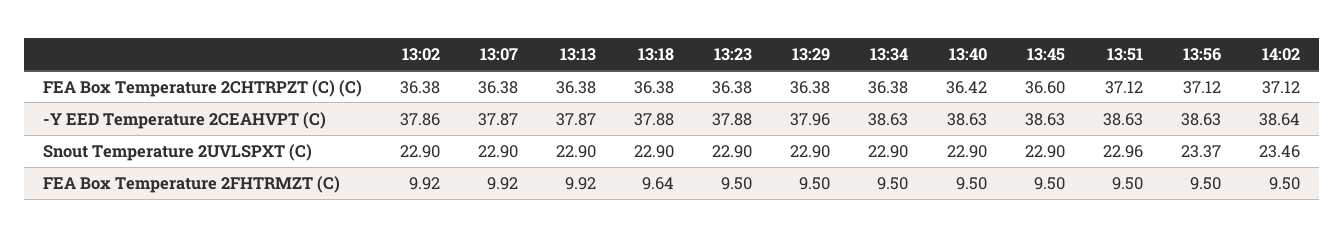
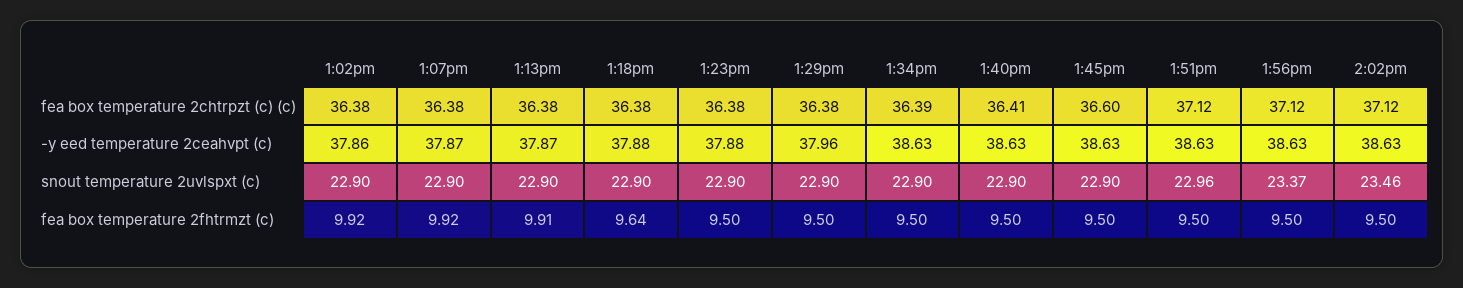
  {
    "13:02": {
      "FEA Box Temperature 2CHTRPZT (C) (C)": 36.38,
      "-Y EED Temperature 2CEAHVPT (C)": 37.86,
      "Snout Temperature 2UVLSPXT (C)": 22.9,
      "FEA Box Temperature 2FHTRMZT (C)": 9.92
    },
    "13:07": {
      "FEA Box Temperature 2CHTRPZT (C) (C)": 36.38,
      "-Y EED Temperature 2CEAHVPT (C)": 37.87,
      "Snout Temperature 2UVLSPXT (C)": 22.9,
      "FEA Box Temperature 2FHTRMZT (C)": 9.92
    },
    "13:13": {
      "FEA Box Temperature 2CHTRPZT (C) (C)": 36.38,
      "-Y EED Temperature 2CEAHVPT (C)": 37.87,
      "Snout Temperature 2UVLSPXT (C)": 22.9,
-     "FEA Box Temperature 2FHTRMZT (C)": 9.92
+     "FEA Box Temperature 2FHTRMZT (C)": 9.91
    },
    "13:18": {
      "FEA Box Temperature 2CHTRPZT (C) (C)": 36.38,
      "-Y EED Temperature 2CEAHVPT (C)": 37.88,
      "Snout Temperature 2UVLSPXT (C)": 22.9,
      "FEA Box Temperature 2FHTRMZT (C)": 9.64
    },
    "13:23": {
      "FEA Box Temperature 2CHTRPZT (C) (C)": 36.38,
      "-Y EED Temperature 2CEAHVPT (C)": 37.88,
      "Snout Temperature 2UVLSPXT (C)": 22.9,
      "FEA Box Temperature 2FHTRMZT (C)": 9.5
    },
    "13:29": {
      "FEA Box Temperature 2CHTRPZT (C) (C)": 36.38,
      "-Y EED Temperature 2CEAHVPT (C)": 37.96,
      "Snout Temperature 2UVLSPXT (C)": 22.9,
      "FEA Box Temperature 2FHTRMZT (C)": 9.5
    },
    "13:34": {
-     "FEA Box Temperature 2CHTRPZT (C) (C)": 36.38,
+     "FEA Box Temperature 2CHTRPZT (C) (C)": 36.39,
      "-Y EED Temperature 2CEAHVPT (C)": 38.63,
      "Snout Temperature 2UVLSPXT (C)": 22.9,
      "FEA Box Temperature 2FHTRMZT (C)": 9.5
    },
    "13:40": {
-     "FEA Box Temperature 2CHTRPZT (C) (C)": 36.42,
+     "FEA Box Temperature 2CHTRPZT (C) (C)": 36.41,
      "-Y EED Temperature 2CEAHVPT (C)": 38.63,
      "Snout Temperature 2UVLSPXT (C)": 22.9,
      "FEA Box Temperature 2FHTRMZT (C)": 9.5
    },
    "13:45": {
      "FEA Box Temperature 2CHTRPZT (C) (C)": 36.6,
      "-Y EED Temperature 2CEAHVPT (C)": 38.63,
      "Snout Temperature 2UVLSPXT (C)": 22.9,
      "FEA Box Temperature 2FHTRMZT (C)": 9.5
    },
    "13:51": {
      "FEA Box Temperature 2CHTRPZT (C) (C)": 37.12,
      "-Y EED Temperature 2CEAHVPT (C)": 38.63,
      "Snout Temperature 2UVLSPXT (C)": 22.96,
      "FEA Box Temperature 2FHTRMZT (C)": 9.5
    },
    "13:56": {
      "FEA Box Temperature 2CHTRPZT (C) (C)": 37.12,
      "-Y EED Temperature 2CEAHVPT (C)": 38.63,
      "Snout Temperature 2UVLSPXT (C)": 23.37,
      "FEA Box Temperature 2FHTRMZT (C)": 9.5
    },
    "14:02": {
      "FEA Box Temperature 2CHTRPZT (C) (C)": 37.12,
-     "-Y EED Temperature 2CEAHVPT (C)": 38.64,
+     "-Y EED Temperature 2CEAHVPT (C)": 38.63,
      "Snout Temperature 2UVLSPXT (C)": 23.46,
      "FEA Box Temperature 2FHTRMZT (C)": 9.5
    }
  }

